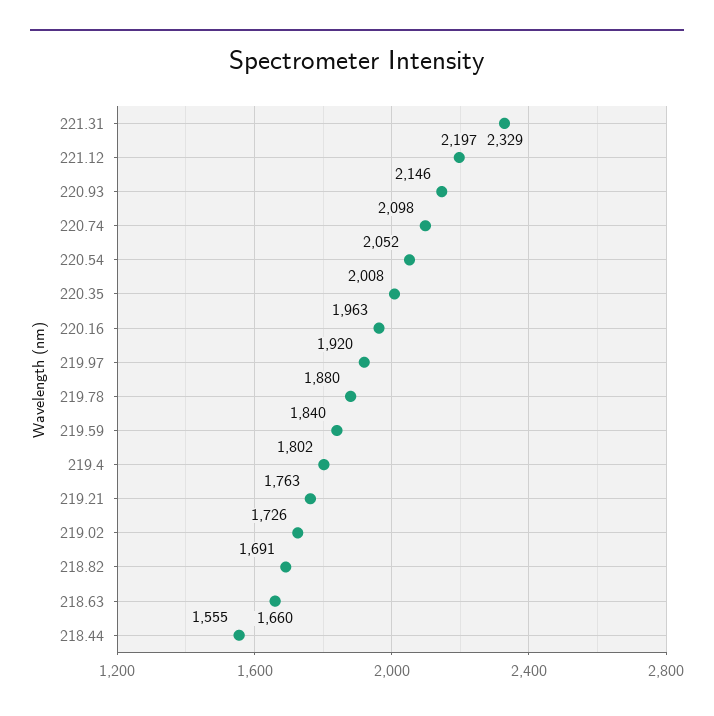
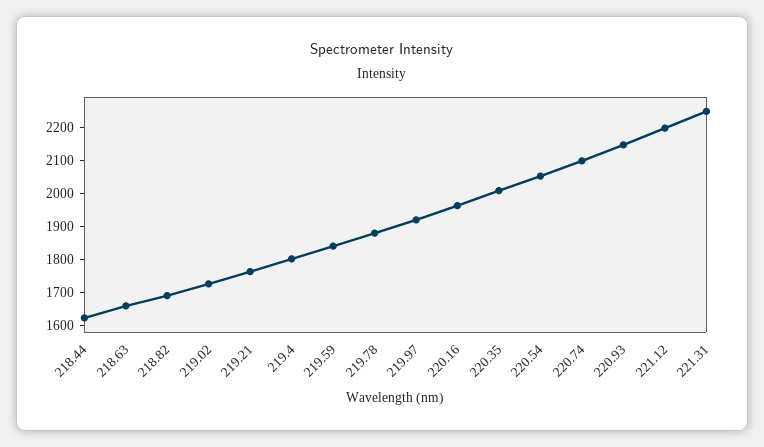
  {
-   "221.31": 2329,
+   "221.31": 2250,
    "221.12": 2197,
    "220.93": 2146,
    "220.74": 2098,
    "220.54": 2052,
    "220.35": 2008,
    "220.16": 1963,
    "219.97": 1920,
    "219.78": 1880,
    "219.59": 1840,
    "219.4": 1802,
    "219.21": 1763,
    "219.02": 1726,
    "218.82": 1691,
    "218.63": 1660,
-   "218.44": 1555
+   "218.44": 1625
  }

